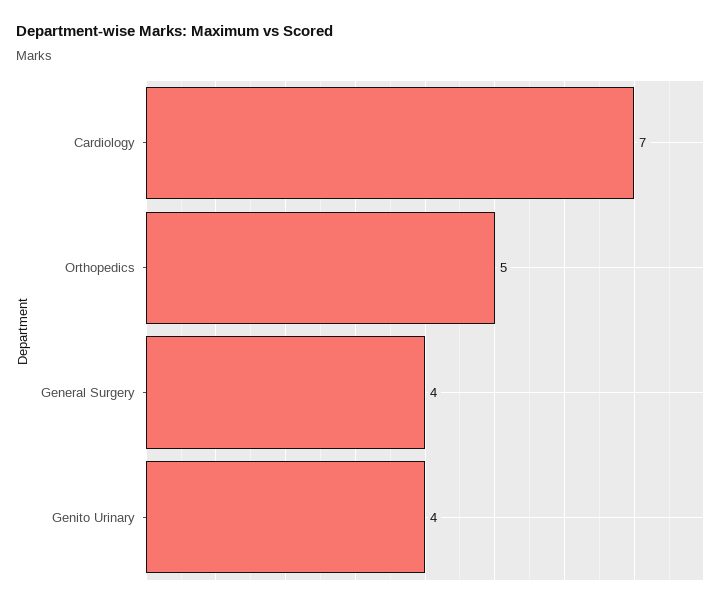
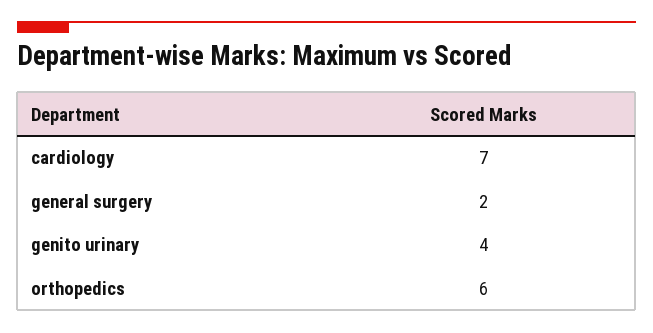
  {
    "Cardiology": 7,
-   "Orthopedics": 5,
+   "Orthopedics": 6,
-   "General Surgery": 4,
+   "General Surgery": 2,
    "Genito Urinary": 4
  }

